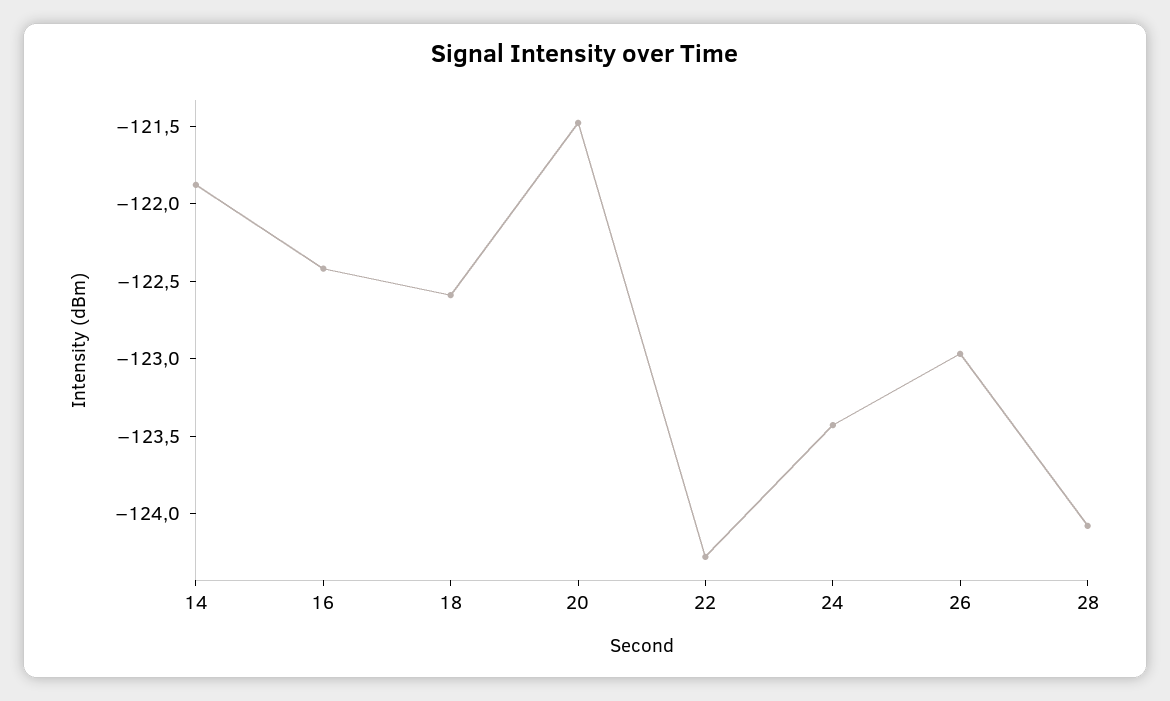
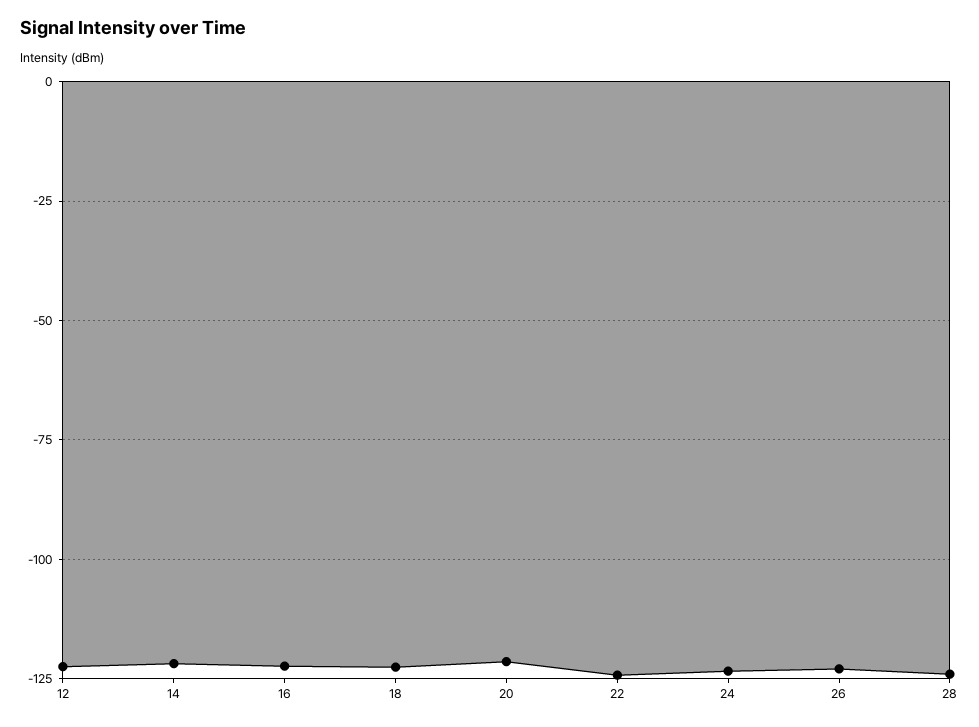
  {
    "14": -121.9,
    "16": -122.4,
    "18": -122.6,
    "20": -121.5,
    "22": -124.3,
    "24": -123.4,
    "26": -123,
-   "28": -124.1
+   "28": -124.1,
+   "12": -122.5
  }

